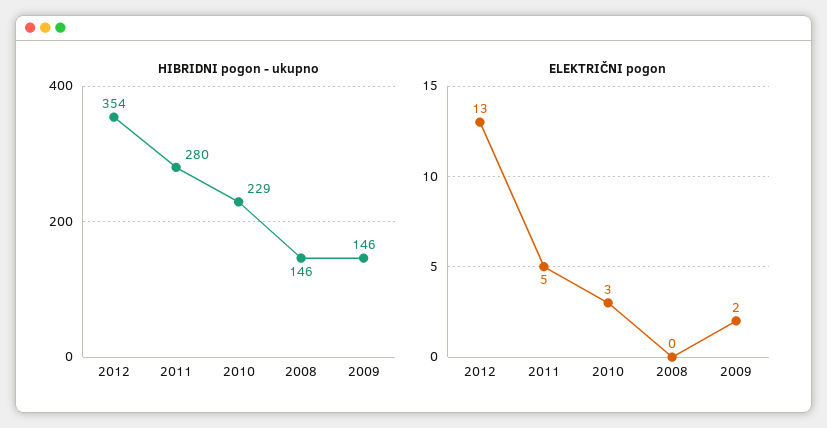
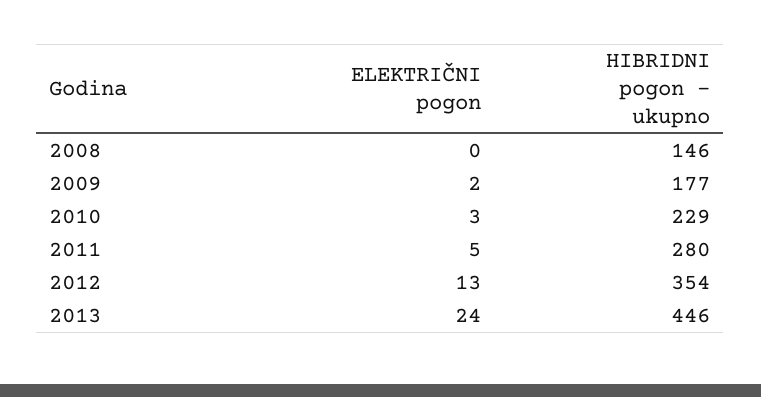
  {
    "HIBRIDNI pogon - ukupno": {
      "2012": 354,
      "2011": 280,
      "2010": 229,
      "2008": 146,
-     "2009": 146
+     "2009": 177,
+     "2013": 446
    },
    "ELEKTRIČNI pogon": {
      "2012": 13,
      "2011": 5,
      "2010": 3,
      "2008": 0,
-     "2009": 2
+     "2009": 2,
+     "2013": 24
    }
  }

